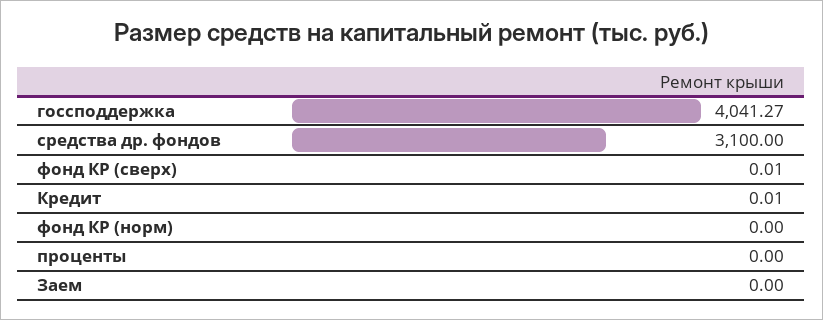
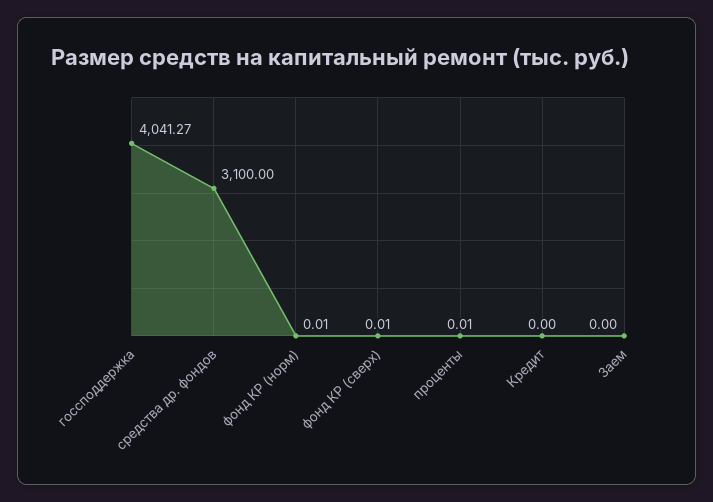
  {
    "госсподдержка": 4041.27,
    "средства др. фондов": 3100,
    "фонд КР (сверх)": 0.01,
-   "Кредит": 0.01,
+   "Кредит": 0,
-   "фонд КР (норм)": 0,
+   "фонд КР (норм)": 0.01,
-   "проценты": 0,
+   "проценты": 0.01,
    "Заем": 0
  }

